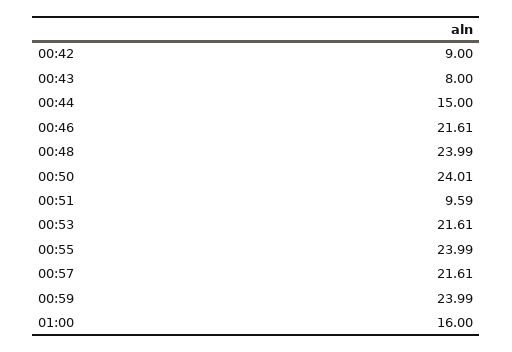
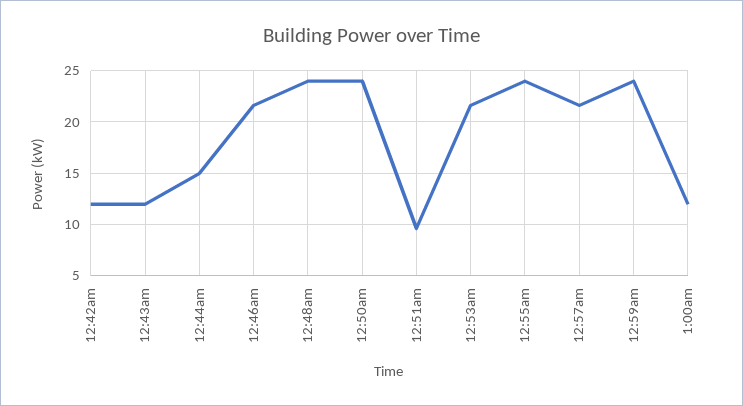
  {
-   "00:42": 9,
+   "00:42": 12,
-   "00:43": 8,
+   "00:43": 12,
    "00:44": 15,
    "00:46": 21.61,
    "00:48": 23.99,
    "00:50": 24.01,
    "00:51": 9.59,
    "00:53": 21.61,
    "00:55": 23.99,
    "00:57": 21.61,
    "00:59": 23.99,
-   "01:00": 16
+   "01:00": 12
  }

